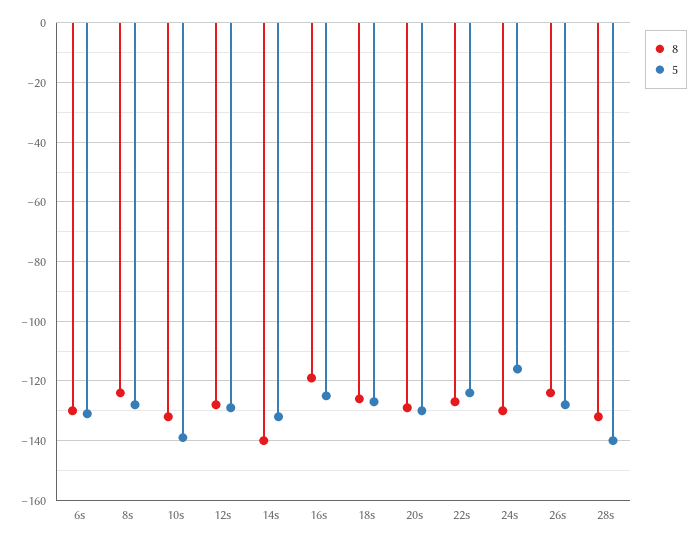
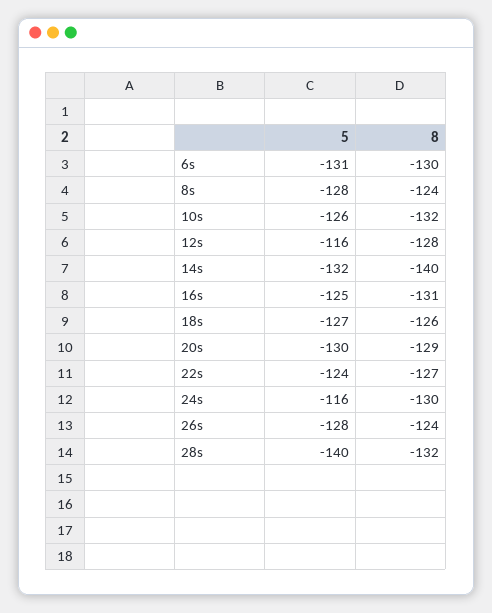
  {
    "8": {
      "6s": -130,
      "8s": -124,
      "10s": -132,
      "12s": -128,
      "14s": -140,
-     "16s": -120,
+     "16s": -131,
      "18s": -126,
      "20s": -129,
      "22s": -127,
      "24s": -130,
      "26s": -124,
      "28s": -132
    },
    "5": {
      "6s": -131,
      "8s": -128,
-     "10s": -140,
+     "10s": -126,
-     "12s": -130,
+     "12s": -116,
      "14s": -132,
      "16s": -125,
      "18s": -127,
      "20s": -130,
      "22s": -124,
      "24s": -116,
      "26s": -128,
      "28s": -140
    }
  }

